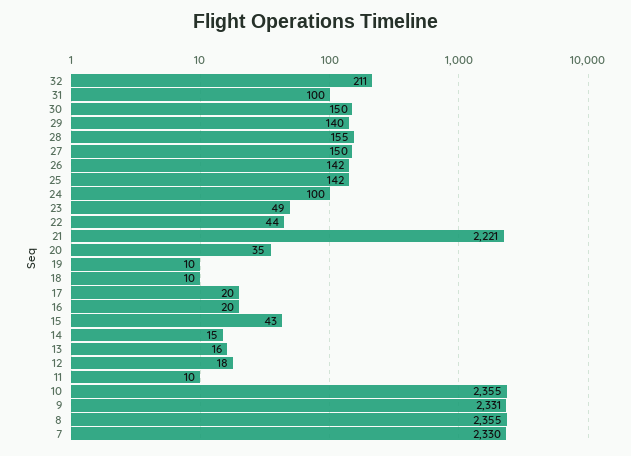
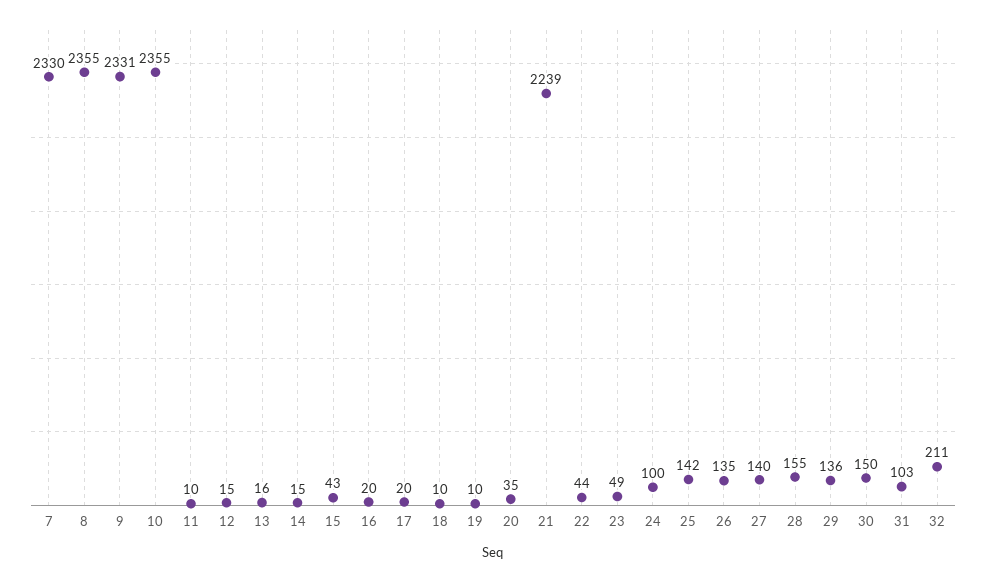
  {
    "32": 211,
-   "31": 100,
+   "31": 103,
    "30": 150,
-   "29": 140,
+   "29": 136,
    "28": 155,
-   "27": 150,
+   "27": 140,
-   "26": 142,
+   "26": 135,
    "25": 142,
    "24": 100,
    "23": 49,
    "22": 44,
-   "21": 2221,
+   "21": 2239,
    "20": 35,
    "19": 10,
    "18": 10,
    "17": 20,
    "16": 20,
    "15": 43,
    "14": 15,
    "13": 16,
-   "12": 18,
+   "12": 15,
    "11": 10,
    "10": 2355,
    "9": 2331,
    "8": 2355,
    "7": 2330
  }

